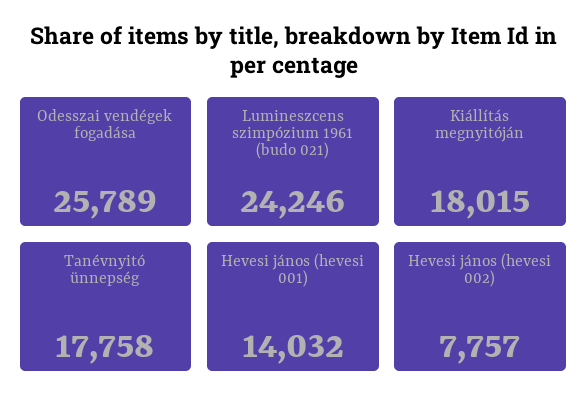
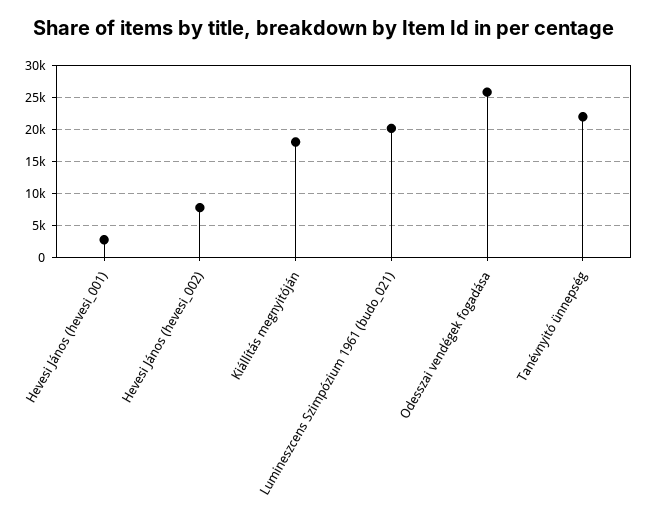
  {
    "Odesszai vendégek fogadása": 25789,
-   "Lumineszcens szimpózium 1961 (budo 021)": 24246,
+   "Lumineszcens szimpózium 1961 (budo 021)": 20000,
    "Kiállítás megnyitóján": 18015,
-   "Tanévnyitó ünnepség": 17758,
+   "Tanévnyitó ünnepség": 22000,
-   "Hevesi jános (hevesi 001)": 14032,
+   "Hevesi jános (hevesi 001)": 3000,
    "Hevesi jános (hevesi 002)": 7757
  }

